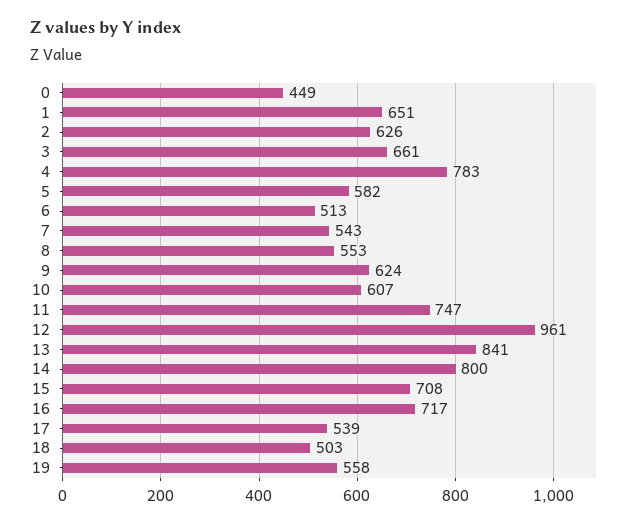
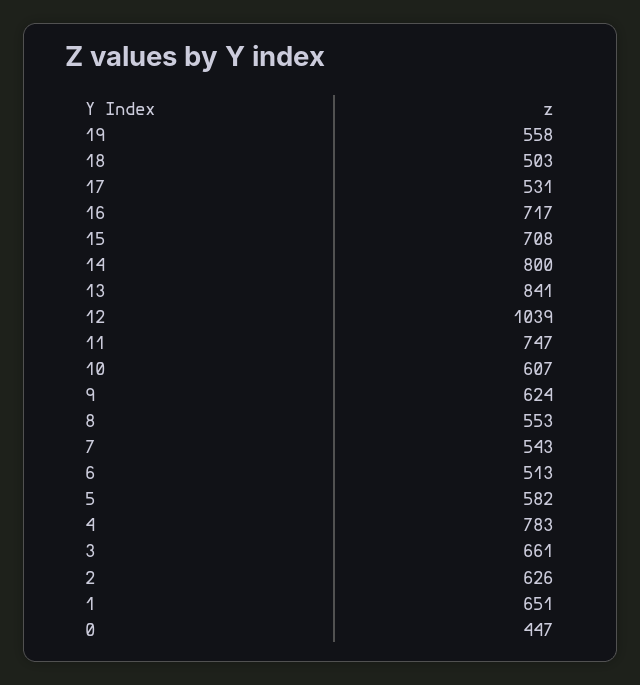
  {
-   "0": 449,
+   "0": 447,
    "1": 651,
    "2": 626,
    "3": 661,
    "4": 783,
    "5": 582,
    "6": 513,
    "7": 543,
    "8": 553,
    "9": 624,
    "10": 607,
    "11": 747,
-   "12": 961,
+   "12": 1039,
    "13": 841,
    "14": 800,
    "15": 708,
    "16": 717,
-   "17": 539,
+   "17": 531,
    "18": 503,
    "19": 558
  }

